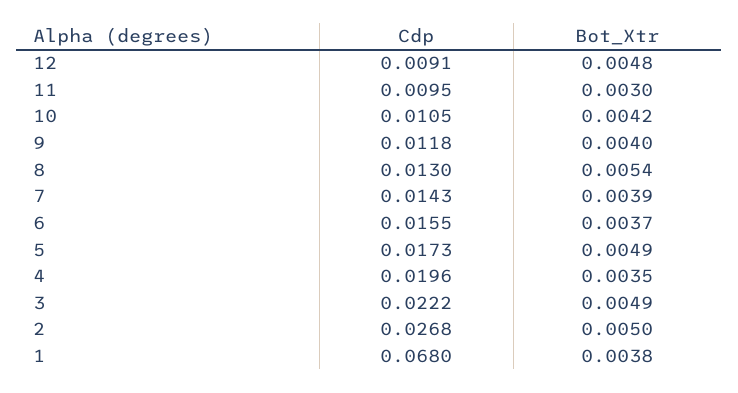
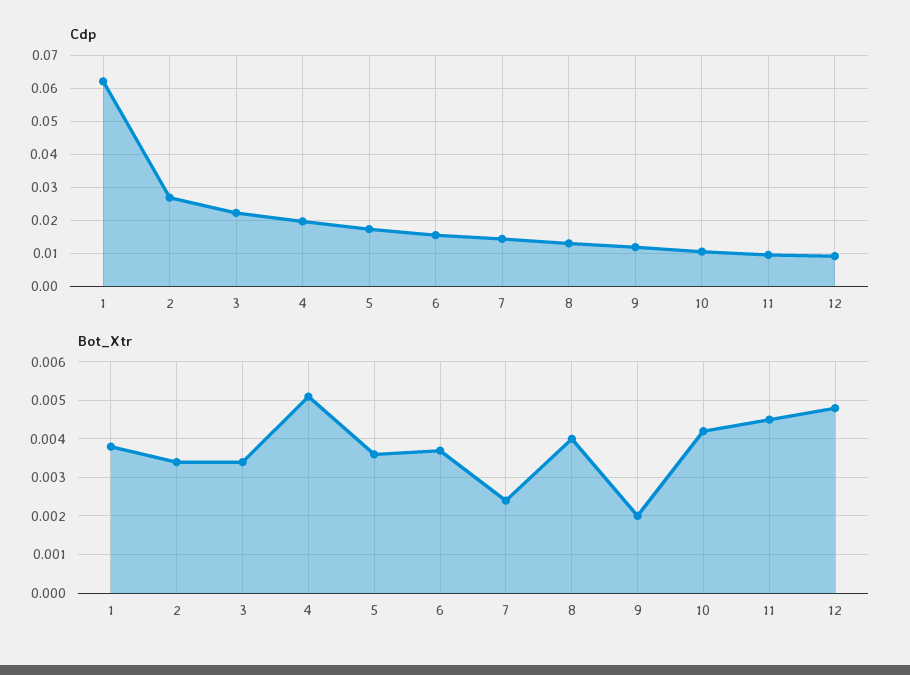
  {
    "Cdp": {
      "12": 0.0091,
      "11": 0.0095,
      "10": 0.0105,
      "9": 0.0118,
      "8": 0.013,
      "7": 0.0143,
      "6": 0.0155,
      "5": 0.0173,
      "4": 0.0196,
      "3": 0.0222,
      "2": 0.0268,
-     "1": 0.068
+     "1": 0.062
    },
    "Bot_Xtr": {
      "12": 0.0048,
-     "11": 0.003,
+     "11": 0.0045,
      "10": 0.0042,
-     "9": 0.004,
+     "9": 0.002,
-     "8": 0.0054,
+     "8": 0.004,
-     "7": 0.0039,
+     "7": 0.0025,
      "6": 0.0037,
-     "5": 0.0049,
+     "5": 0.0035,
-     "4": 0.0035,
+     "4": 0.005,
-     "3": 0.0049,
+     "3": 0.0035,
-     "2": 0.005,
+     "2": 0.0035,
      "1": 0.0038
    }
  }

